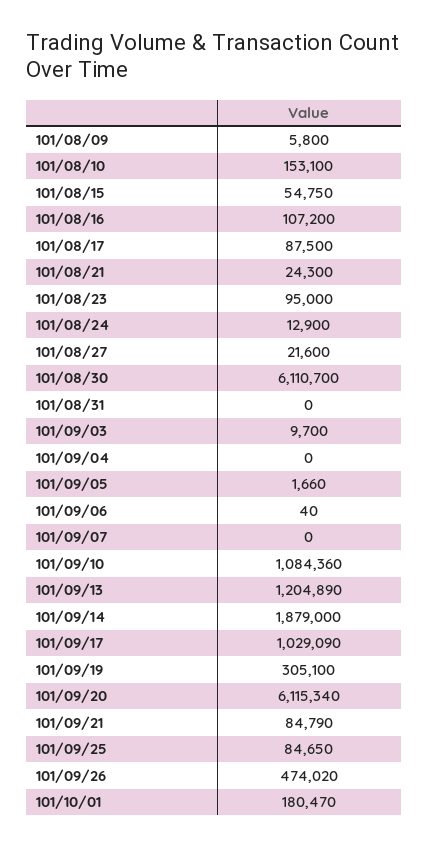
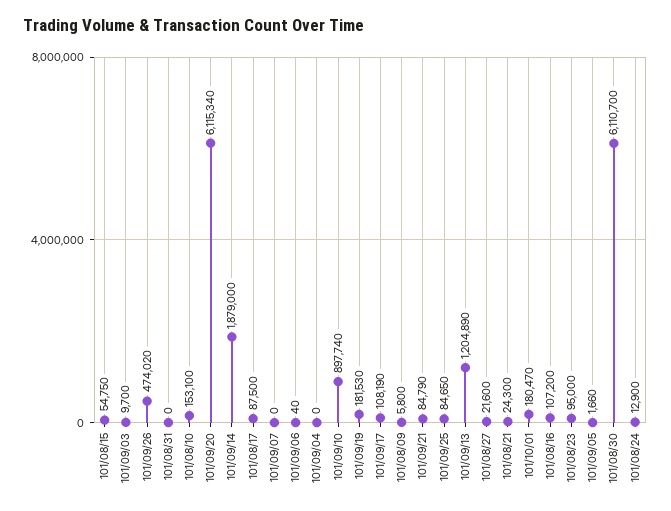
  {
    "101/08/09": 5800,
    "101/08/10": 153100,
    "101/08/15": 54750,
    "101/08/16": 107200,
    "101/08/17": 87500,
    "101/08/21": 24300,
    "101/08/23": 95000,
    "101/08/24": 12900,
    "101/08/27": 21600,
    "101/08/30": 6110700,
    "101/08/31": 0,
    "101/09/03": 9700,
    "101/09/04": 0,
    "101/09/05": 1660,
    "101/09/06": 40,
    "101/09/07": 0,
-   "101/09/10": 1084360,
+   "101/09/10": 897740,
    "101/09/13": 1204890,
    "101/09/14": 1879000,
-   "101/09/17": 1029090,
+   "101/09/17": 108190,
-   "101/09/19": 305100,
+   "101/09/19": 181530,
    "101/09/20": 6115340,
    "101/09/21": 84790,
    "101/09/25": 84650,
    "101/09/26": 474020,
    "101/10/01": 180470
  }

